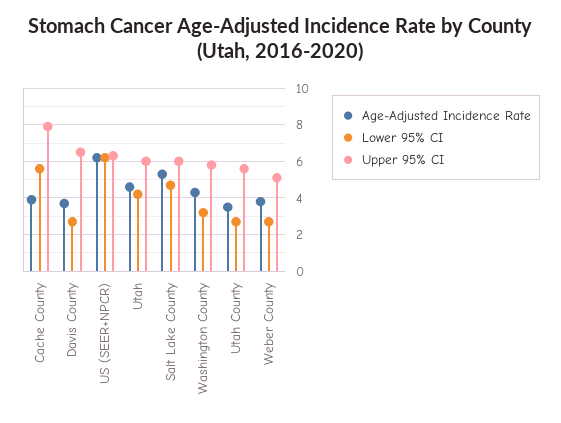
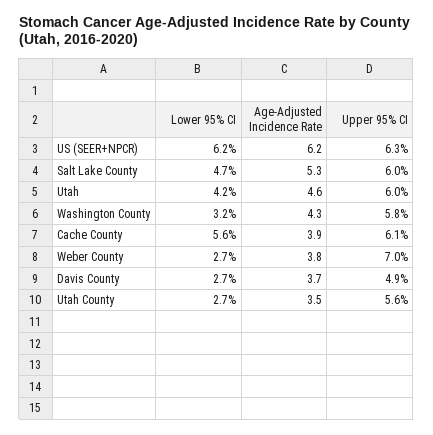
  {
    "Age-Adjusted Incidence Rate": {
      "Cache County": 3.9,
      "Davis County": 3.7,
      "US (SEER+NPCR)": 6.2,
      "Utah": 4.6,
      "Salt Lake County": 5.3,
      "Washington County": 4.3,
      "Utah County": 3.5,
      "Weber County": 3.8
    },
    "Lower 95% CI": {
      "Cache County": 5.6,
      "Davis County": 2.7,
      "US (SEER+NPCR)": 6.2,
      "Utah": 4.2,
      "Salt Lake County": 4.7,
      "Washington County": 3.2,
      "Utah County": 2.7,
      "Weber County": 2.7
    },
    "Upper 95% CI": {
-     "Cache County": 8,
+     "Cache County": 6.1,
-     "Davis County": 6.5,
+     "Davis County": 4.9,
      "US (SEER+NPCR)": 6.3,
      "Utah": 6,
      "Salt Lake County": 6,
      "Washington County": 5.8,
      "Utah County": 5.6,
-     "Weber County": 5
+     "Weber County": 7
    }
  }

